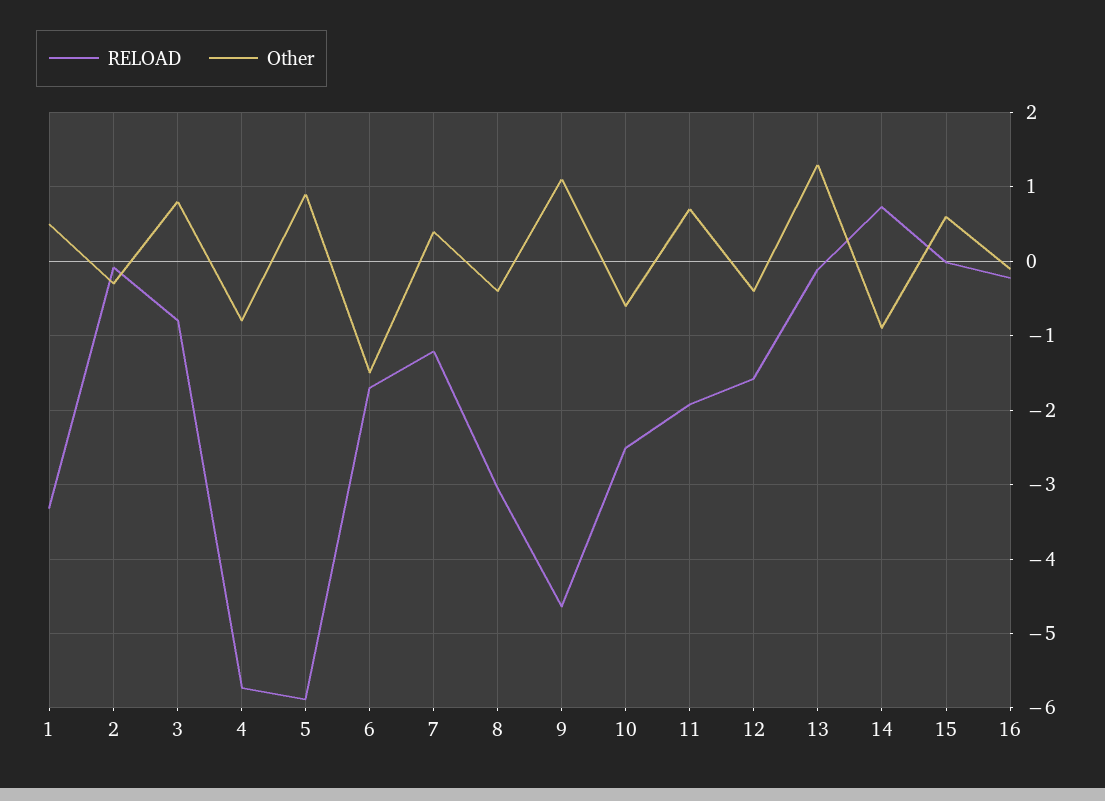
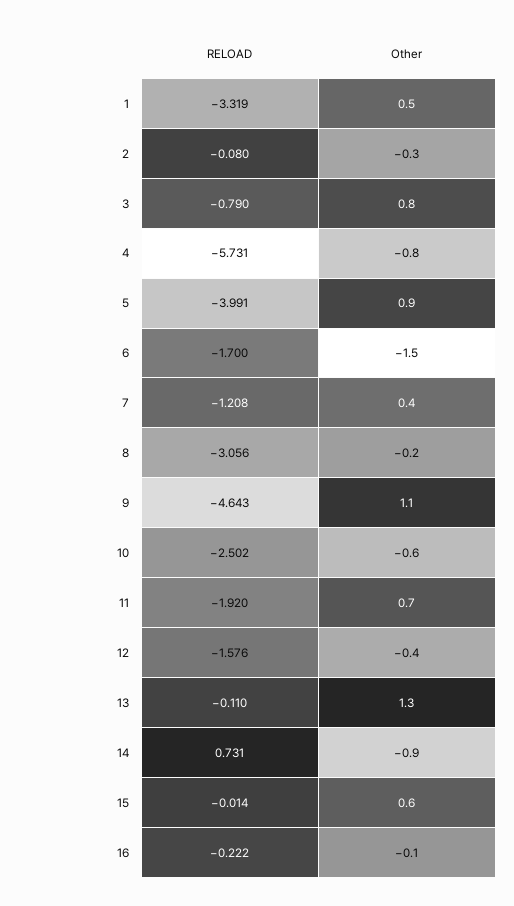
  {
    "RELOAD": {
      "1": -3.319,
      "2": -0.08,
      "3": -0.79,
      "4": -5.731,
-     "5": -5.9,
+     "5": -3.991,
      "6": -1.7,
      "7": -1.208,
      "8": -3.056,
      "9": -4.643,
      "10": -2.502,
      "11": -1.92,
      "12": -1.576,
      "13": -0.11,
      "14": 0.731,
      "15": -0.014,
      "16": -0.222
    },
    "Other": {
      "1": 0.5,
      "2": -0.3,
      "3": 0.8,
      "4": -0.8,
      "5": 0.9,
      "6": -1.5,
      "7": 0.4,
-     "8": -0.4,
+     "8": -0.2,
      "9": 1.1,
      "10": -0.6,
      "11": 0.7,
      "12": -0.4,
      "13": 1.3,
      "14": -0.9,
      "15": 0.6,
      "16": -0.1
    }
  }

